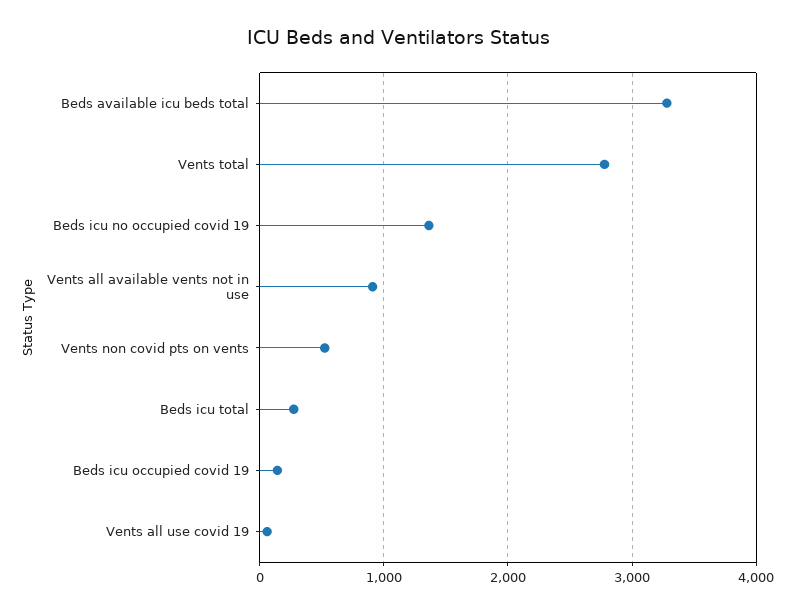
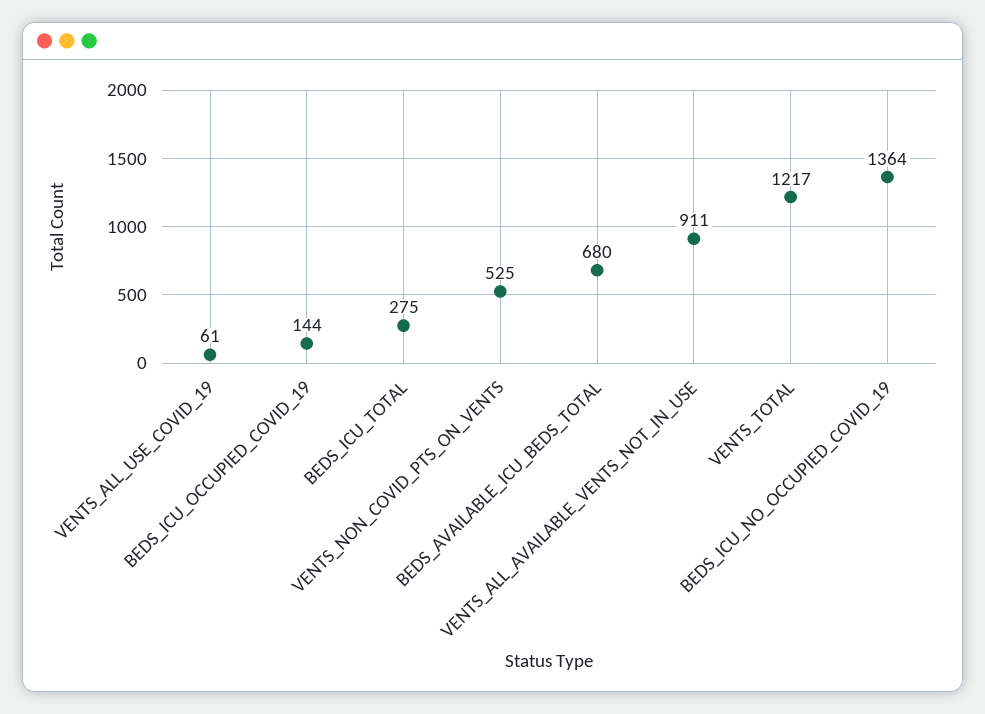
  {
-   "Beds available icu beds total": 3300,
+   "Beds available icu beds total": 680,
-   "Vents total": 2800,
+   "Vents total": 1217,
    "Beds icu no occupied covid 19": 1364,
    "Vents all available vents not in use": 911,
    "Vents non covid pts on vents": 525,
    "Beds icu total": 275,
    "Beds icu occupied covid 19": 144,
    "Vents all use covid 19": 61
  }

